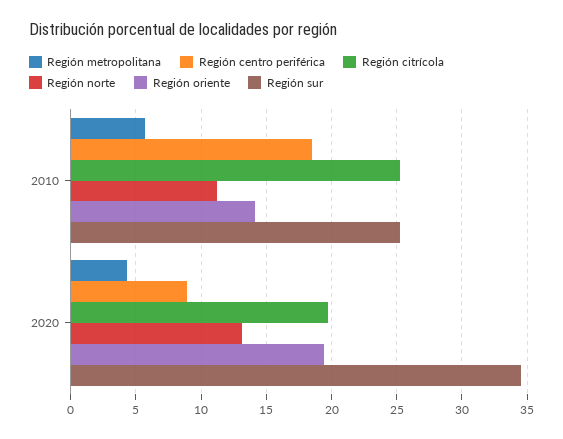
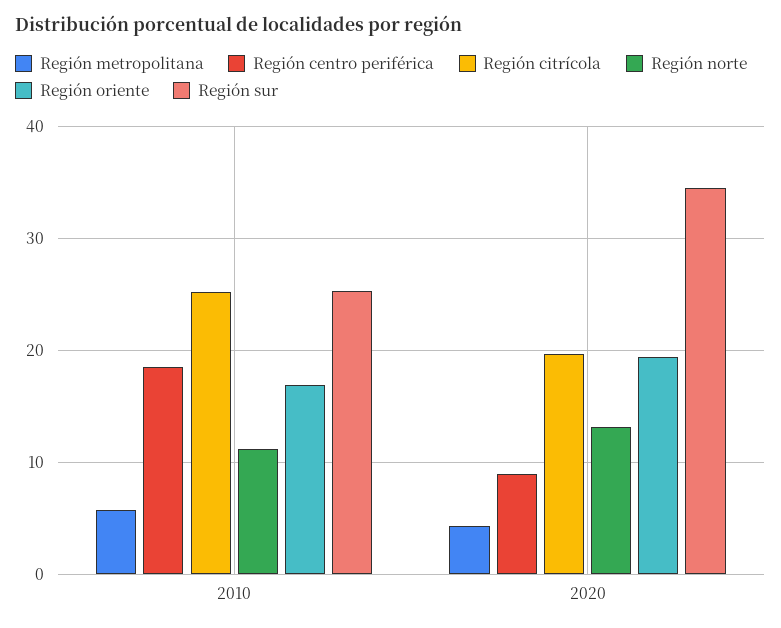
  {
    "Región metropolitana": {
      "2010": 5.5,
      "2020": 4.5
    },
    "Región centro periférica": {
      "2010": 18.5,
      "2020": 9
    },
    "Región citrícola": {
      "2010": 25,
      "2020": 19.5
    },
    "Región norte": {
      "2010": 11,
      "2020": 13
    },
    "Región oriente": {
-     "2010": 14,
+     "2010": 17,
      "2020": 19.5
    },
    "Región sur": {
      "2010": 25.5,
      "2020": 34.5
    }
  }

